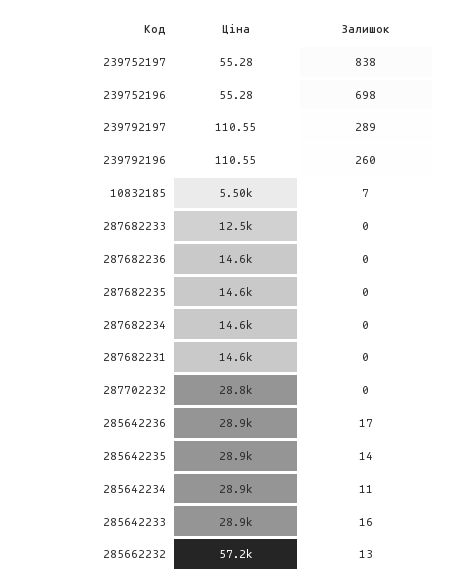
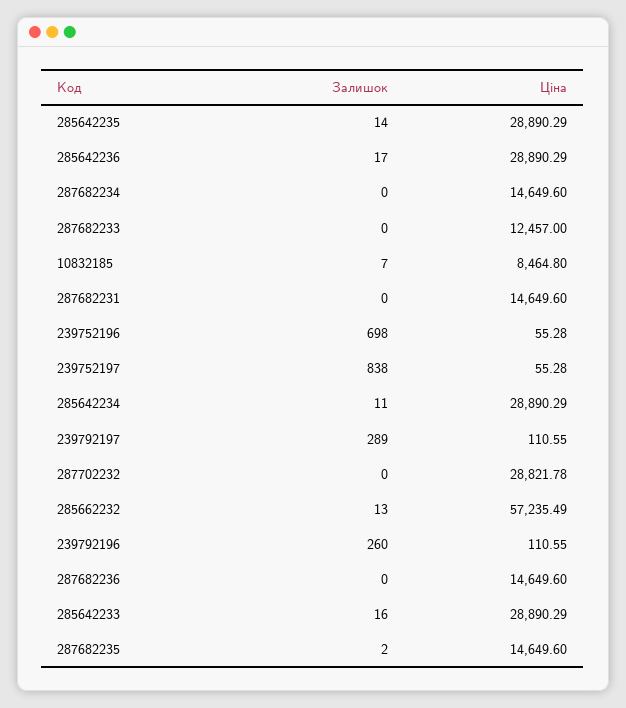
  {
    "Ціна": {
      "239752197": 55.28,
      "239752196": 55.28,
      "239792197": 110.55,
      "239792196": 110.55,
-     "10832185": 5500,
+     "10832185": 8464.8,
      "287682233": 12457,
      "287682236": 14649.6,
      "287682235": 14649.6,
      "287682234": 14649.6,
      "287682231": 14649.6,
      "287702232": 28821.78,
      "285642236": 28890.29,
      "285642235": 28890.29,
      "285642234": 28890.29,
      "285642233": 28890.29,
      "285662232": 57235.49
    },
    "Залишок": {
      "239752197": 838,
      "239752196": 698,
      "239792197": 289,
      "239792196": 260,
      "10832185": 7,
      "287682233": 0,
      "287682236": 0,
-     "287682235": 0,
+     "287682235": 2,
      "287682234": 0,
      "287682231": 0,
      "287702232": 0,
      "285642236": 17,
      "285642235": 14,
      "285642234": 11,
      "285642233": 16,
      "285662232": 13
    }
  }

